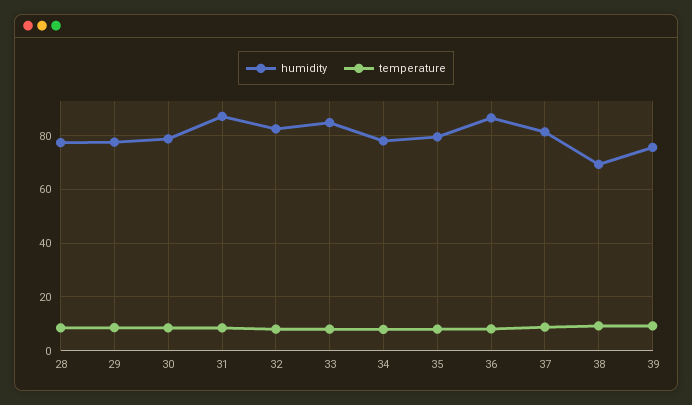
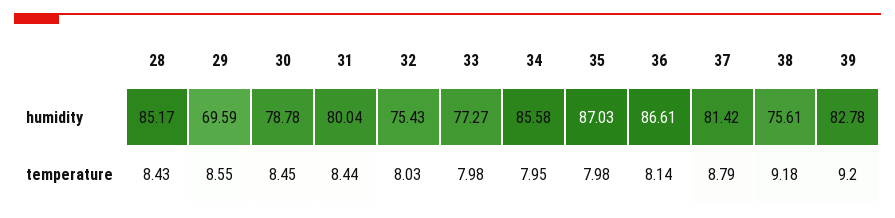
  {
    "humidity": {
-     "28": 77.5,
+     "28": 85.17,
-     "29": 77.5,
+     "29": 69.59,
      "30": 78.78,
-     "31": 87.5,
+     "31": 80.04,
-     "32": 82.5,
+     "32": 75.43,
-     "33": 85,
+     "33": 77.27,
-     "34": 77.5,
+     "34": 85.58,
-     "35": 80,
+     "35": 87.03,
      "36": 86.61,
      "37": 81.42,
-     "38": 70,
+     "38": 75.61,
-     "39": 75
+     "39": 82.78
    },
    "temperature": {
      "28": 8.43,
      "29": 8.55,
      "30": 8.45,
      "31": 8.44,
      "32": 8.03,
      "33": 7.98,
      "34": 7.95,
      "35": 7.98,
      "36": 8.14,
      "37": 8.79,
      "38": 9.18,
      "39": 9.2
    }
  }

